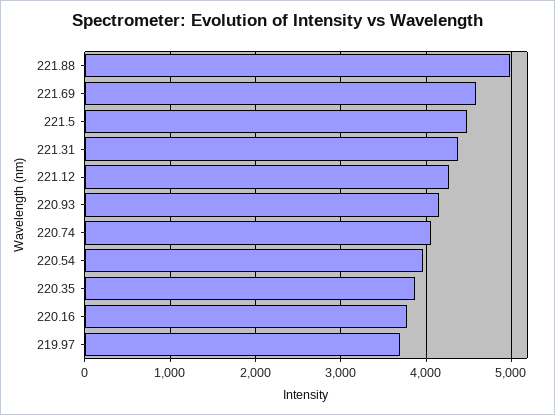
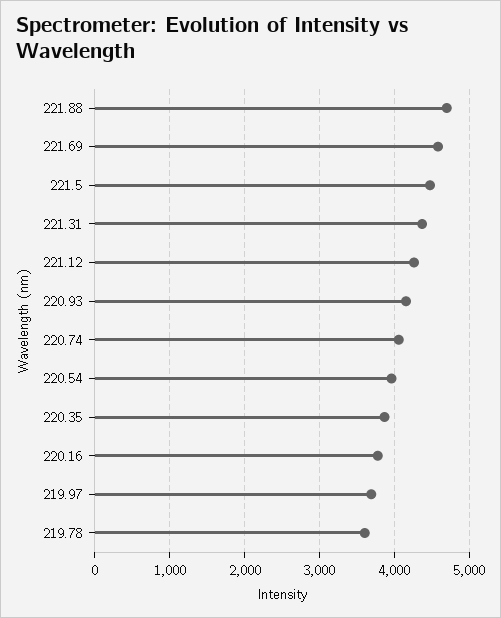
  {
-   "221.88": 5000,
+   "221.88": 4700,
    "221.69": 4600,
    "221.5": 4500,
    "221.31": 4400,
    "221.12": 4300,
    "220.93": 4200,
    "220.74": 4100,
    "220.54": 4000,
    "220.35": 3900,
    "220.16": 3800,
-   "219.97": 3700
+   "219.97": 3700,
+   "219.78": 3600
  }

